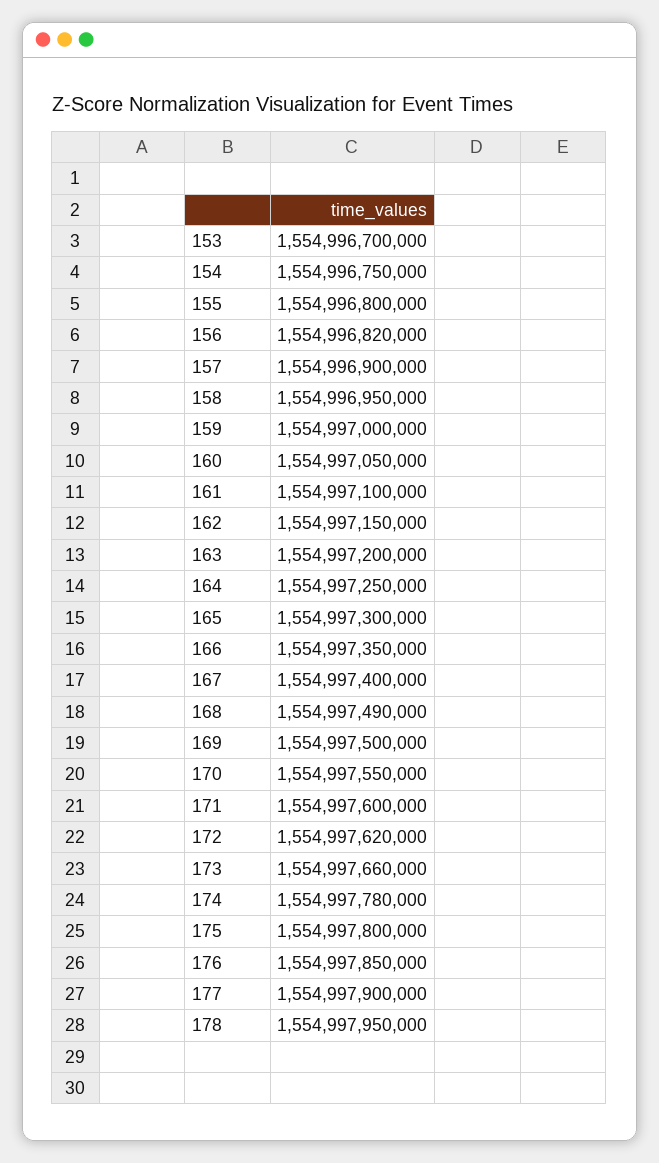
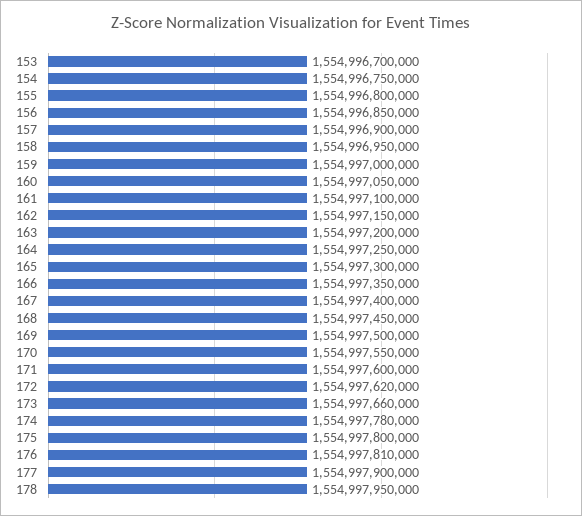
  {
    "153": 1554996700000,
    "154": 1554996750000,
    "155": 1554996800000,
-   "156": 1554996820000,
+   "156": 1554996850000,
    "157": 1554996900000,
    "158": 1554996950000,
    "159": 1554997000000,
    "160": 1554997050000,
    "161": 1554997100000,
    "162": 1554997150000,
    "163": 1554997200000,
    "164": 1554997250000,
    "165": 1554997300000,
    "166": 1554997350000,
    "167": 1554997400000,
-   "168": 1554997490000,
+   "168": 1554997450000,
    "169": 1554997500000,
    "170": 1554997550000,
    "171": 1554997600000,
    "172": 1554997620000,
    "173": 1554997660000,
    "174": 1554997780000,
    "175": 1554997800000,
-   "176": 1554997850000,
+   "176": 1554997810000,
    "177": 1554997900000,
    "178": 1554997950000
  }

